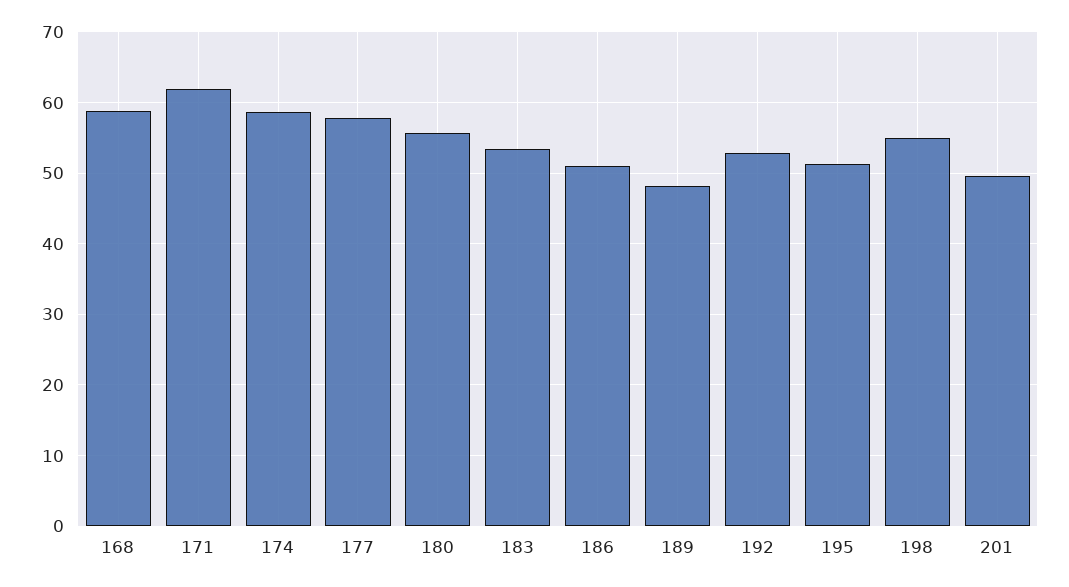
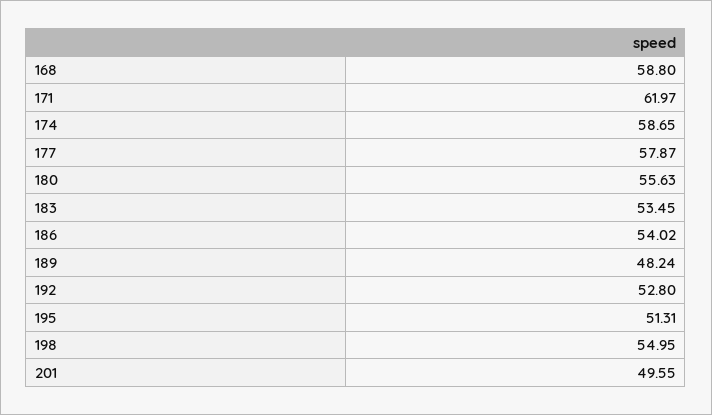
  {
    "168": 58.8,
    "171": 61.97,
    "174": 58.65,
    "177": 57.87,
    "180": 55.63,
    "183": 53.45,
-   "186": 51,
+   "186": 54.02,
    "189": 48.24,
    "192": 52.8,
    "195": 51.31,
    "198": 54.95,
    "201": 49.55
  }

